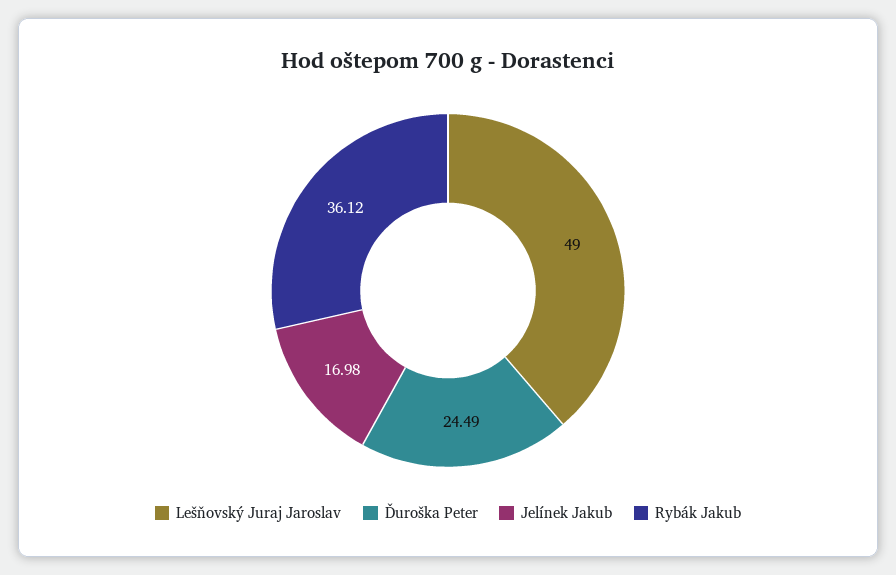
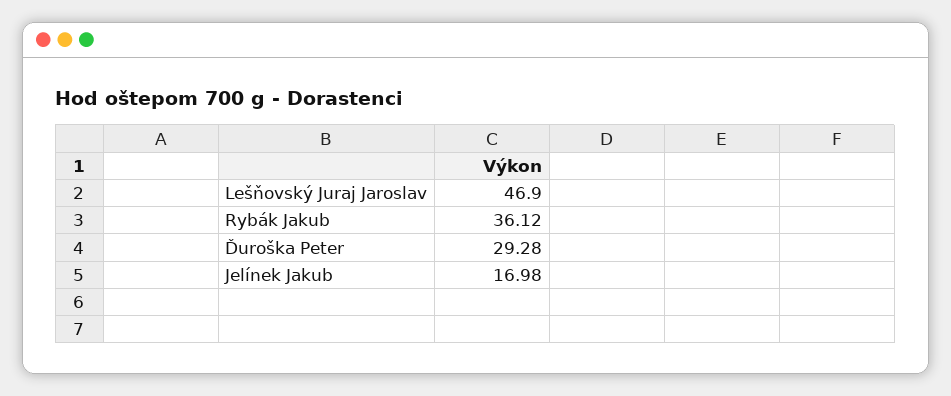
  {
-   "Lešňovský Juraj Jaroslav": 49,
+   "Lešňovský Juraj Jaroslav": 46.9,
-   "Ďuroška Peter": 24.49,
+   "Ďuroška Peter": 29.28,
    "Jelínek Jakub": 16.98,
    "Rybák Jakub": 36.12
  }

